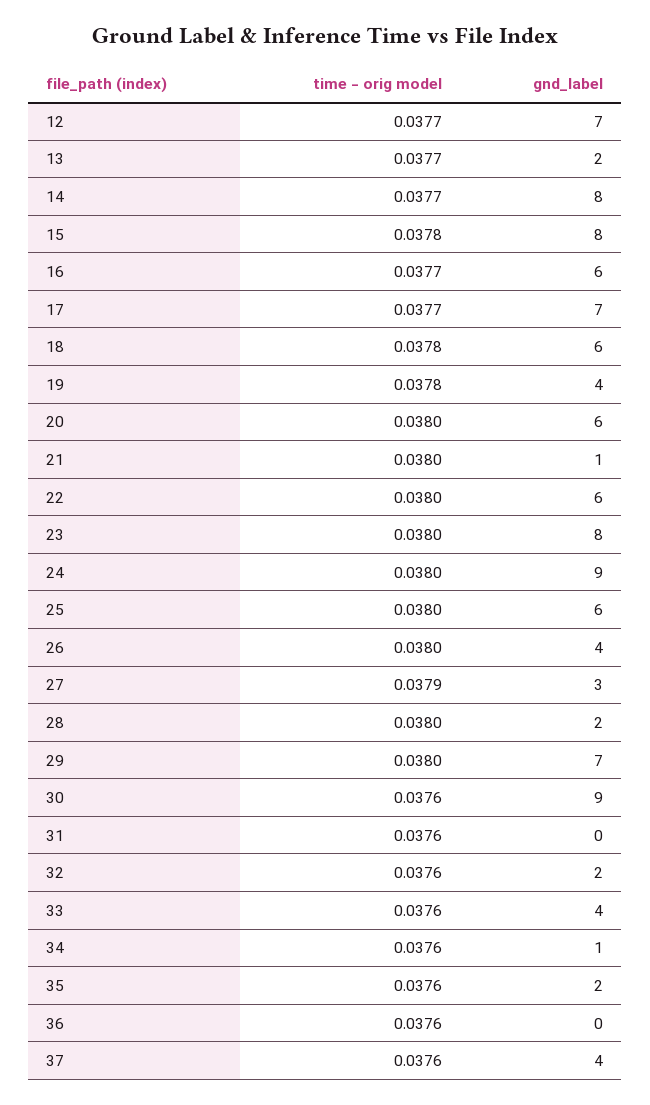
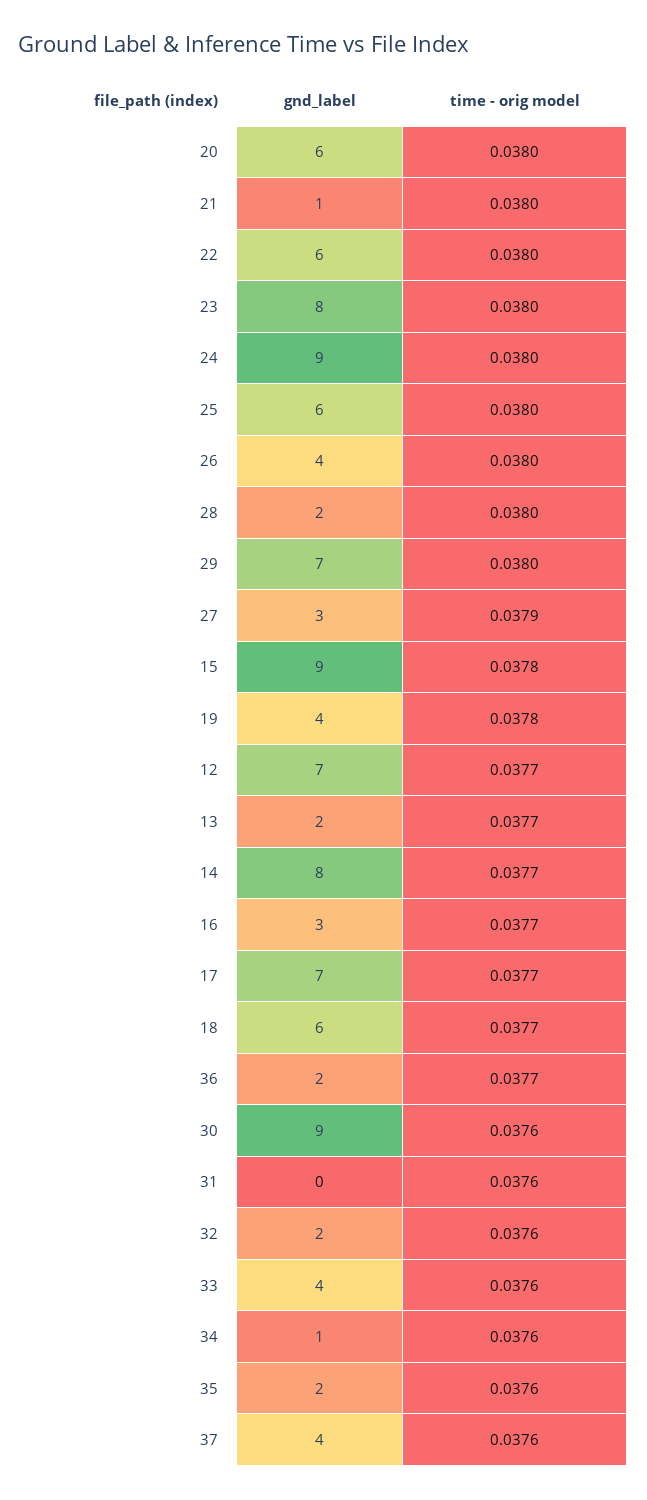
  {
    "time - orig model": {
      "12": 0.0377,
      "13": 0.0377,
      "14": 0.0377,
      "15": 0.0378,
      "16": 0.0377,
      "17": 0.0377,
-     "18": 0.0378,
+     "18": 0.0377,
      "19": 0.0378,
      "20": 0.038,
      "21": 0.038,
      "22": 0.038,
      "23": 0.038,
      "24": 0.038,
      "25": 0.038,
      "26": 0.038,
      "27": 0.0379,
      "28": 0.038,
      "29": 0.038,
      "30": 0.0376,
      "31": 0.0376,
      "32": 0.0376,
      "33": 0.0376,
      "34": 0.0376,
      "35": 0.0376,
-     "36": 0.0376,
+     "36": 0.0377,
      "37": 0.0376
    },
    "gnd_label": {
      "12": 7,
      "13": 2,
      "14": 8,
-     "15": 8,
+     "15": 9,
-     "16": 6,
+     "16": 3,
      "17": 7,
      "18": 6,
      "19": 4,
      "20": 6,
      "21": 1,
      "22": 6,
      "23": 8,
      "24": 9,
      "25": 6,
      "26": 4,
      "27": 3,
      "28": 2,
      "29": 7,
      "30": 9,
      "31": 0,
      "32": 2,
      "33": 4,
      "34": 1,
      "35": 2,
-     "36": 0,
+     "36": 2,
      "37": 4
    }
  }

